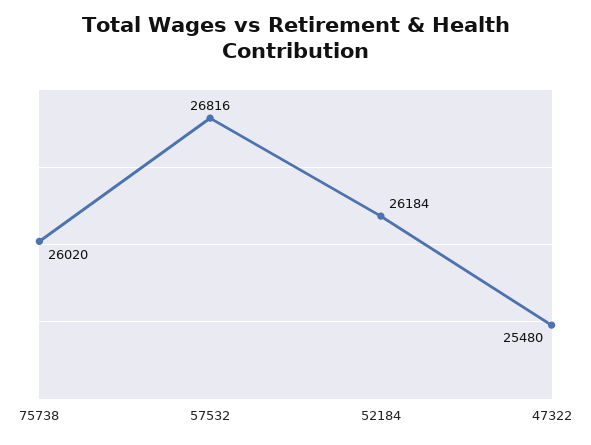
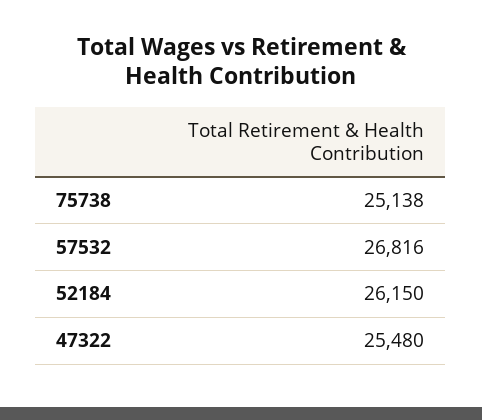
  {
-   "75738": 26020,
+   "75738": 25138,
    "57532": 26816,
-   "52184": 26184,
+   "52184": 26150,
    "47322": 25480
  }

